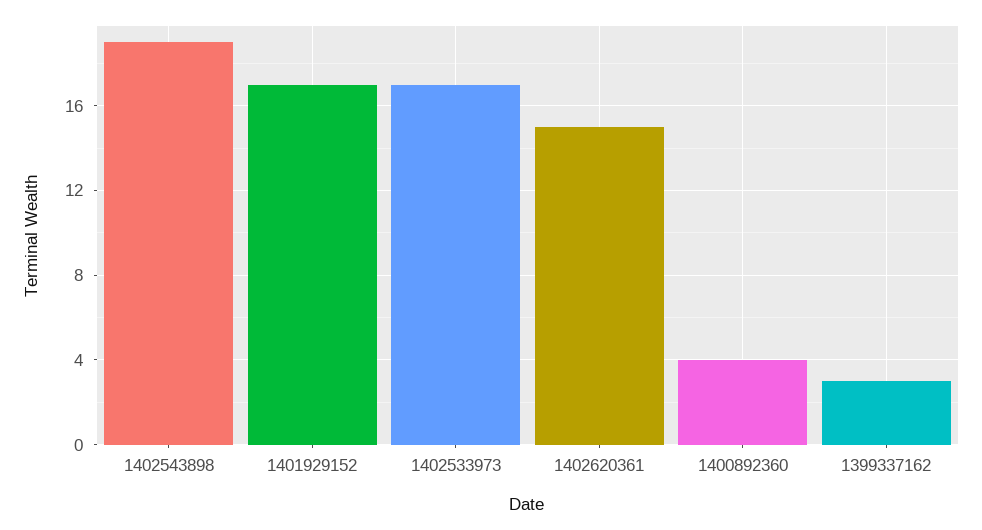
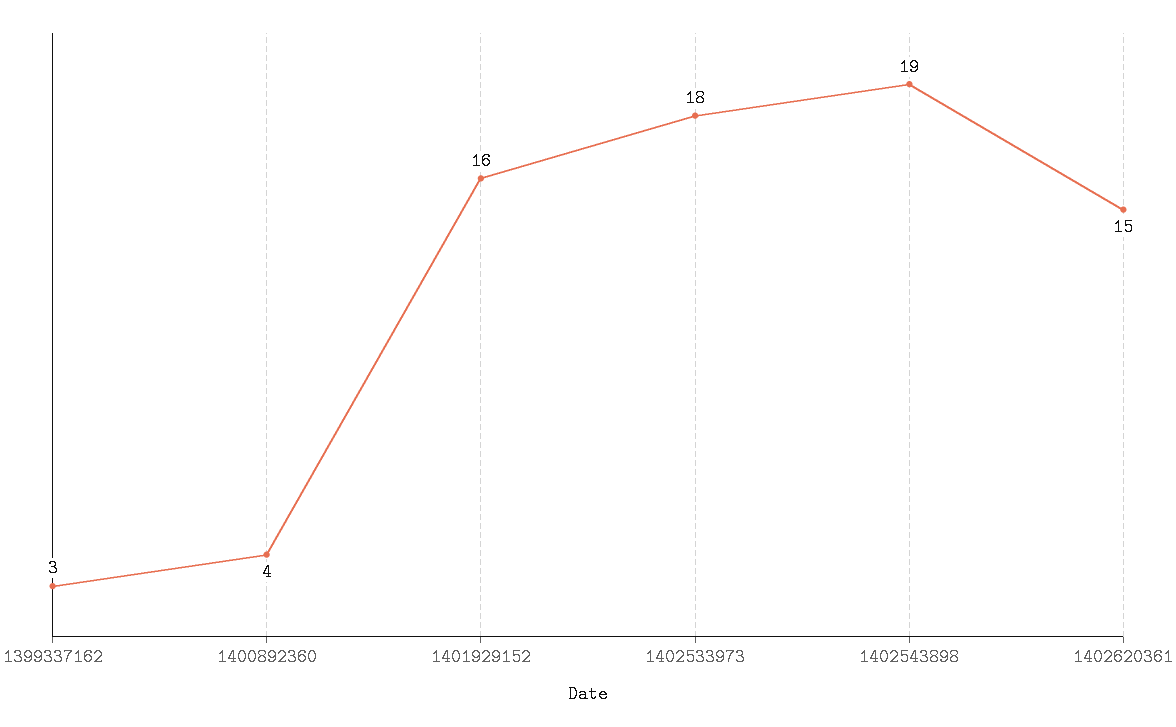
  {
    "1402543898": 19,
-   "1401929152": 17,
+   "1401929152": 16,
-   "1402533973": 17,
+   "1402533973": 18,
    "1402620361": 15,
    "1400892360": 4,
    "1399337162": 3
  }

